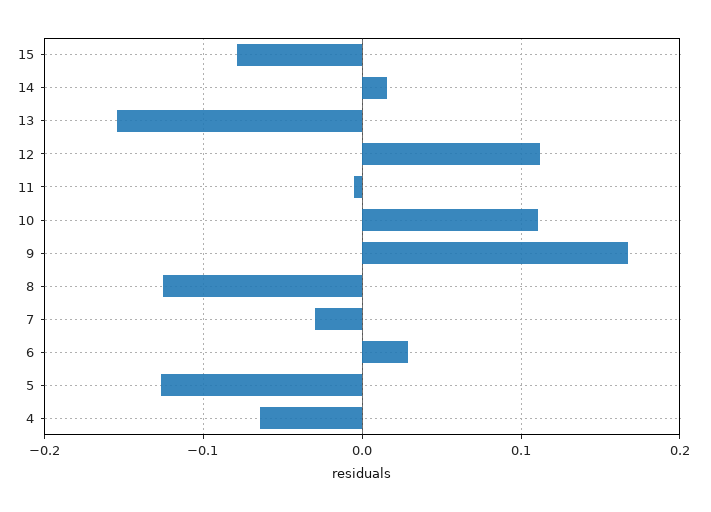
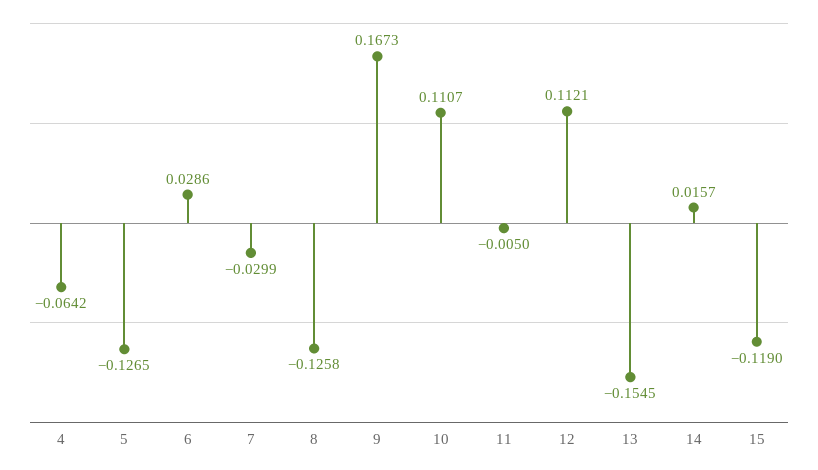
  {
-   "15": -0.08,
+   "15": -0.119,
    "14": 0.0157,
    "13": -0.1545,
    "12": 0.1121,
    "11": -0.005,
    "10": 0.1107,
    "9": 0.1673,
    "8": -0.1258,
    "7": -0.0299,
    "6": 0.0286,
    "5": -0.1265,
    "4": -0.0642
  }

